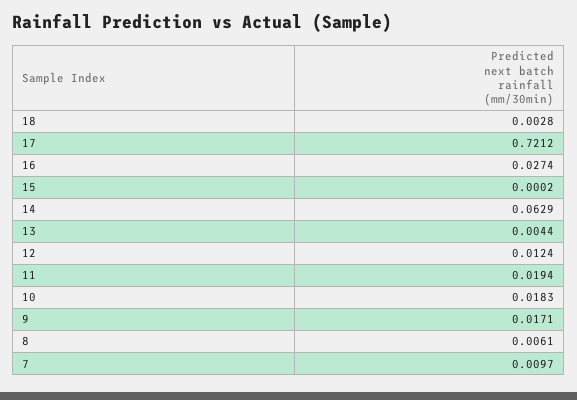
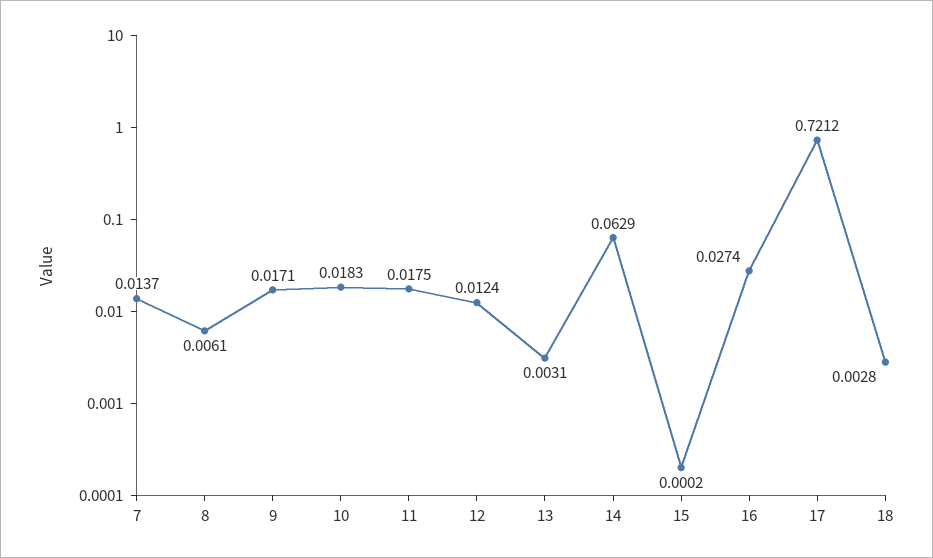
  {
    "18": 0.0028,
    "17": 0.7212,
    "16": 0.0274,
    "15": 0.0002,
    "14": 0.0629,
-   "13": 0.0044,
+   "13": 0.0031,
    "12": 0.0124,
-   "11": 0.0194,
+   "11": 0.0175,
    "10": 0.0183,
    "9": 0.0171,
    "8": 0.0061,
-   "7": 0.0097
+   "7": 0.0137
  }

